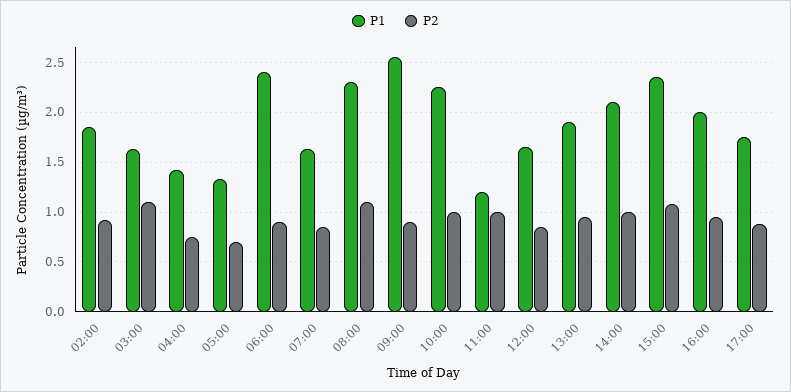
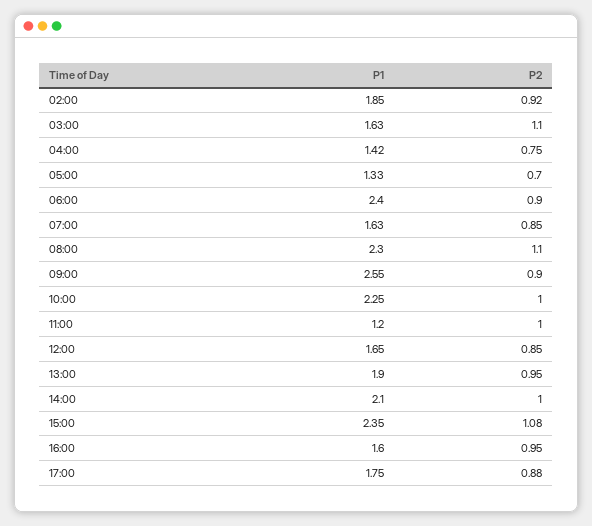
  {
    "P1": {
      "02:00": 1.85,
      "03:00": 1.63,
      "04:00": 1.42,
      "05:00": 1.33,
      "06:00": 2.4,
      "07:00": 1.63,
      "08:00": 2.3,
      "09:00": 2.55,
      "10:00": 2.25,
      "11:00": 1.2,
      "12:00": 1.65,
      "13:00": 1.9,
      "14:00": 2.1,
      "15:00": 2.35,
-     "16:00": 2,
+     "16:00": 1.6,
      "17:00": 1.75
    },
    "P2": {
      "02:00": 0.92,
      "03:00": 1.1,
      "04:00": 0.75,
      "05:00": 0.7,
      "06:00": 0.9,
      "07:00": 0.85,
      "08:00": 1.1,
      "09:00": 0.9,
      "10:00": 1,
      "11:00": 1,
      "12:00": 0.85,
      "13:00": 0.95,
      "14:00": 1,
      "15:00": 1.08,
      "16:00": 0.95,
      "17:00": 0.88
    }
  }

